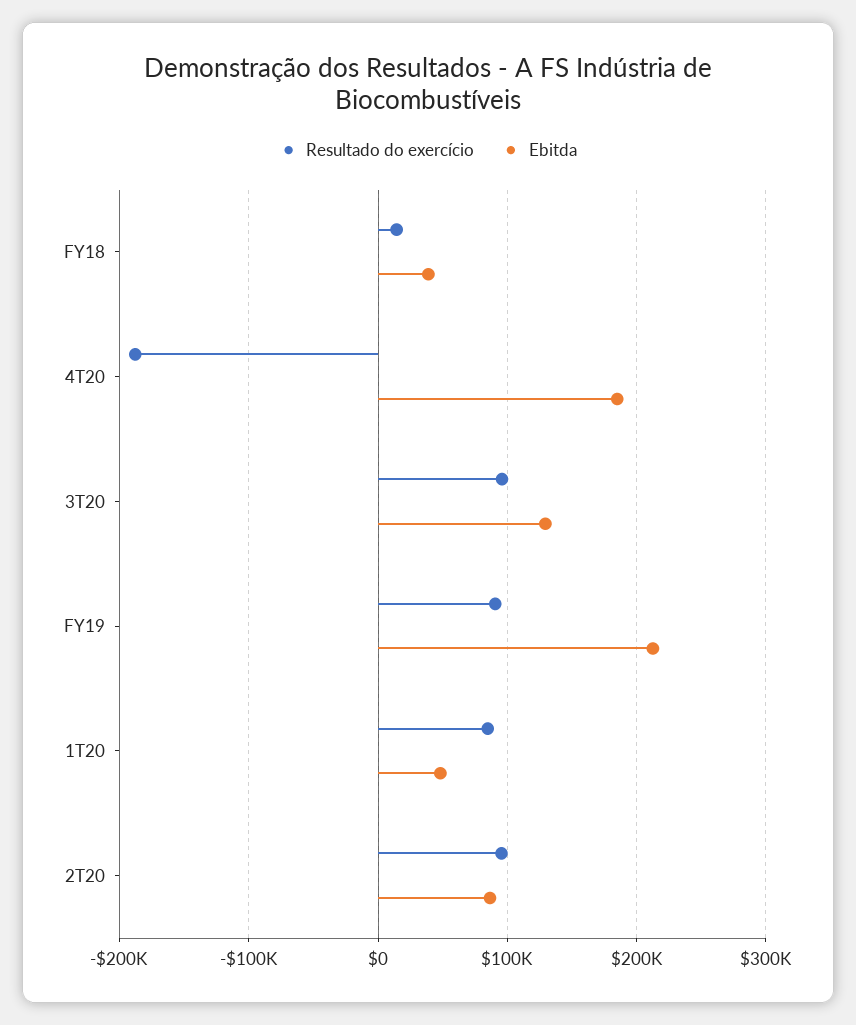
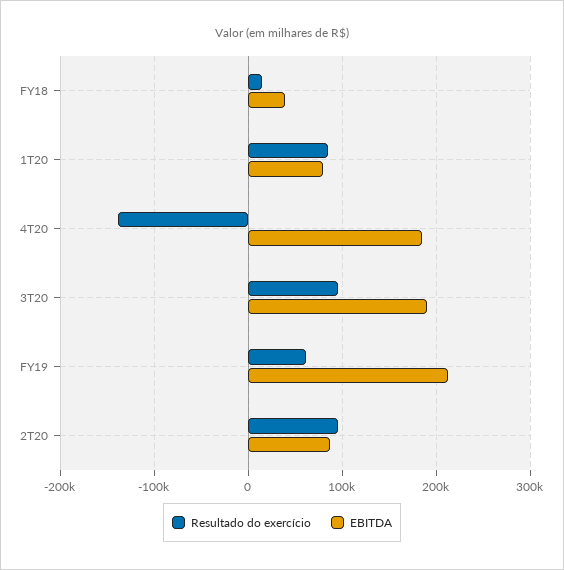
  {
    "Resultado do exercício": {
      "FY18": 10000,
-     "4T20": -190000,
+     "4T20": -140000,
      "3T20": 100000,
-     "FY19": 90000,
+     "FY19": 60000,
      "1T20": 80000,
      "2T20": 100000
    },
    "Ebitda": {
      "FY18": 40000,
      "4T20": 180000,
-     "3T20": 130000,
+     "3T20": 190000,
      "FY19": 210000,
-     "1T20": 50000,
+     "1T20": 80000,
      "2T20": 90000
    }
  }

